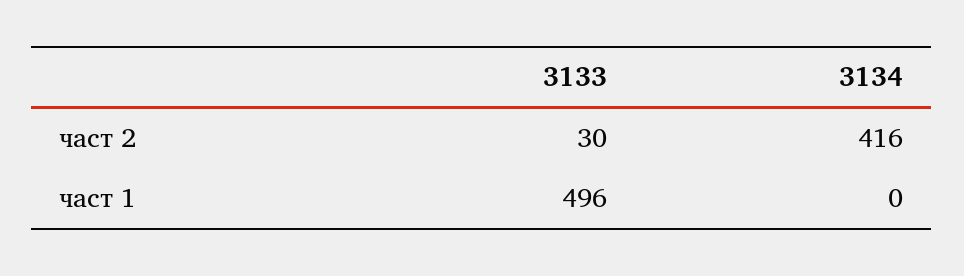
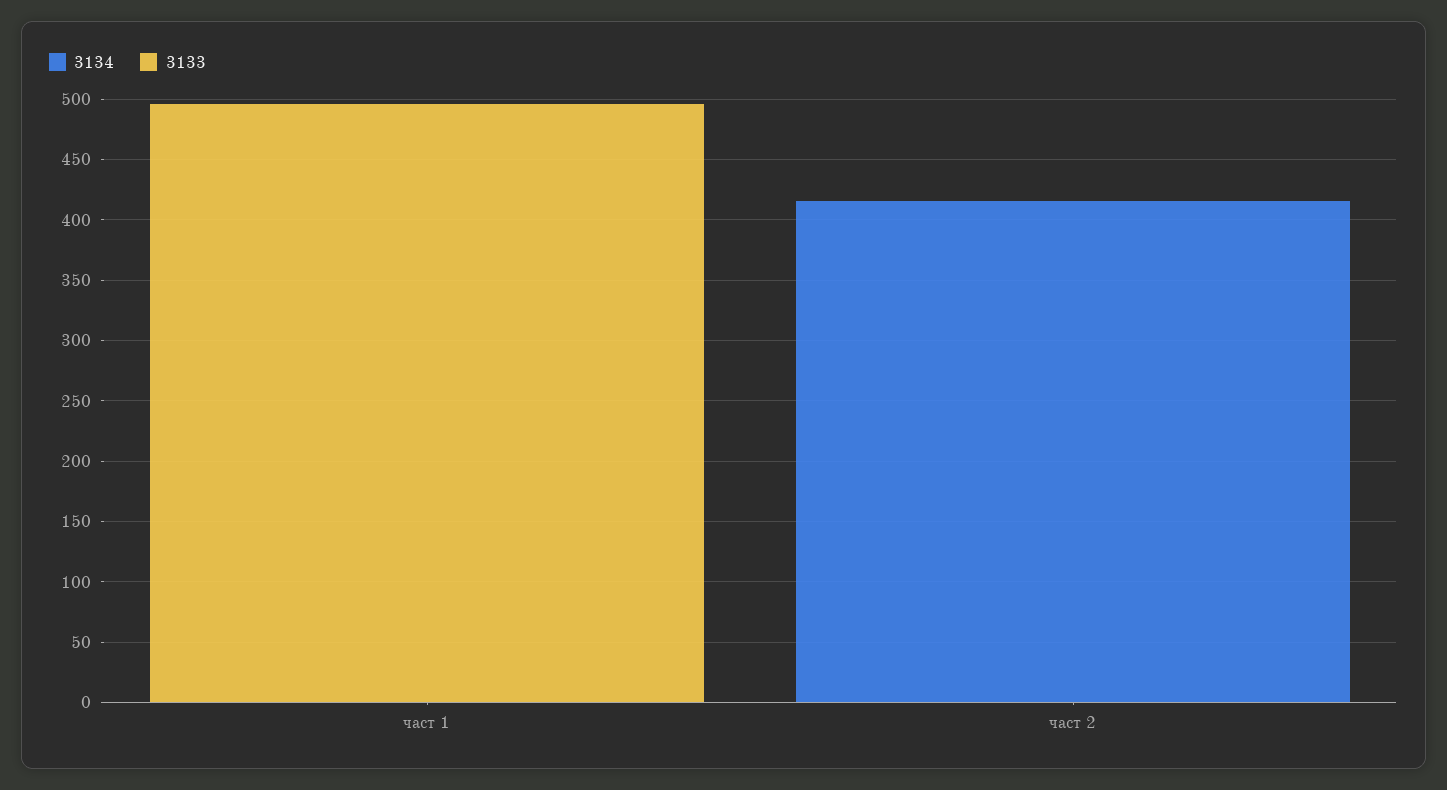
  {
    "3133": {
-     "част 2": 30,
+     "част 2": 0,
      "част 1": 496
    },
    "3134": {
      "част 2": 416,
      "част 1": 0
    }
  }

